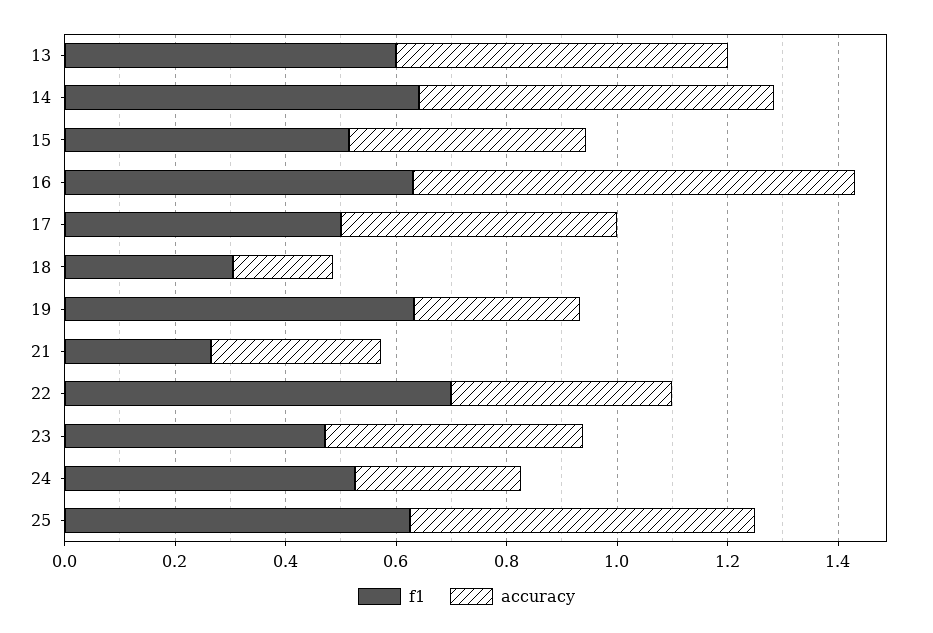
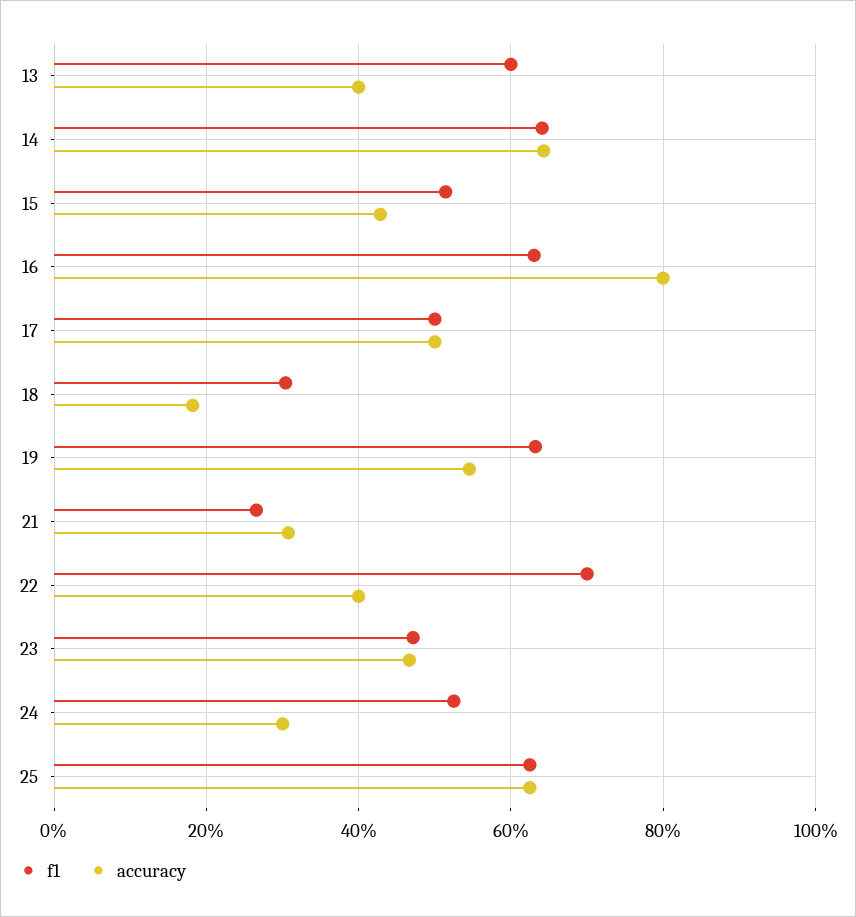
  {
    "f1": {
      "13": 0.6,
      "14": 0.64,
      "15": 0.52,
      "16": 0.64,
      "17": 0.5,
      "18": 0.3,
      "19": 0.64,
      "21": 0.26,
      "22": 0.7,
      "23": 0.48,
      "24": 0.52,
      "25": 0.62
    },
    "accuracy": {
-     "13": 0.6,
+     "13": 0.4,
      "14": 0.64,
      "15": 0.42,
      "16": 0.8,
      "17": 0.5,
      "18": 0.18,
-     "19": 0.3,
+     "19": 0.54,
      "21": 0.3,
      "22": 0.4,
      "23": 0.46,
      "24": 0.3,
      "25": 0.62
    }
  }

